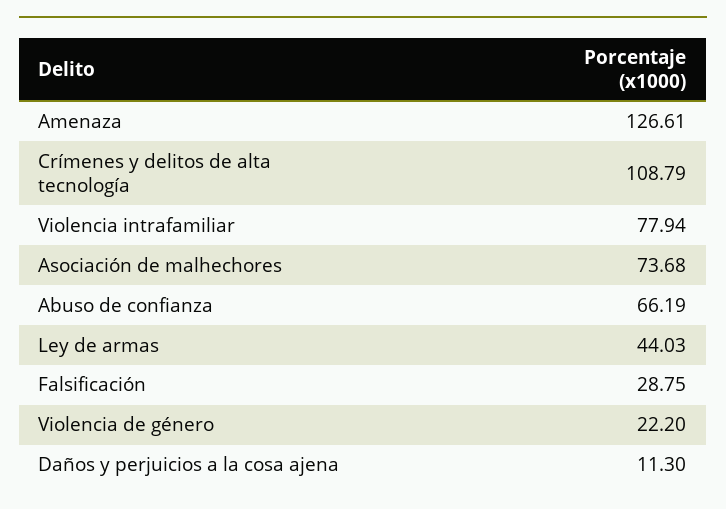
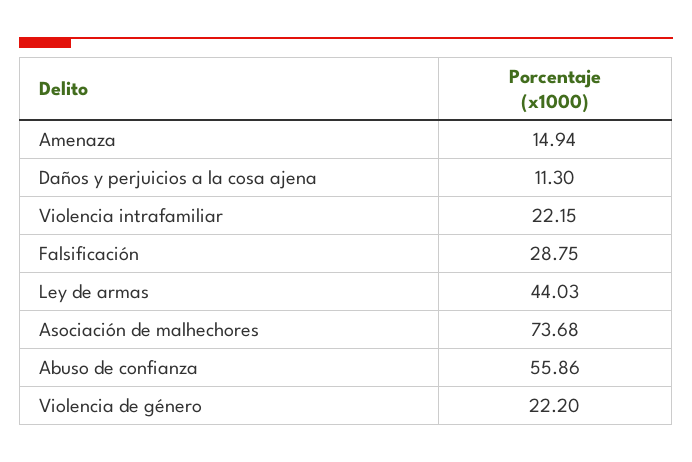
  {
-   "Amenaza": 126.61,
+   "Amenaza": 14.94,
-   "Crímenes y delitos de alta tecnología": 108.79,
-   "Violencia intrafamiliar": 77.94,
+   "Violencia intrafamiliar": 22.15,
    "Asociación de malhechores": 73.68,
-   "Abuso de confianza": 66.19,
+   "Abuso de confianza": 55.86,
    "Ley de armas": 44.03,
    "Falsificación": 28.75,
    "Violencia de género": 22.2,
    "Daños y perjuicios a la cosa ajena": 11.3
  }

